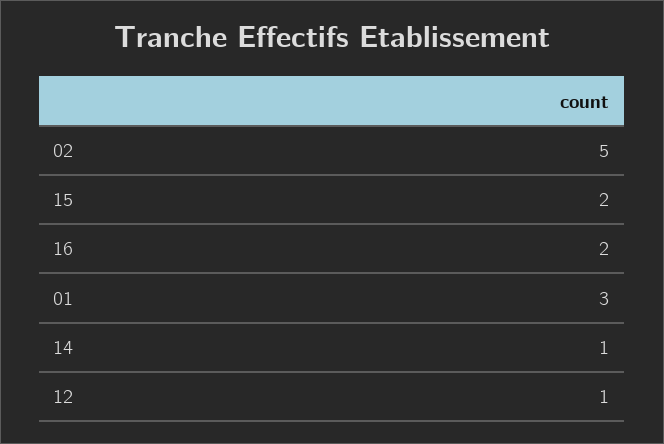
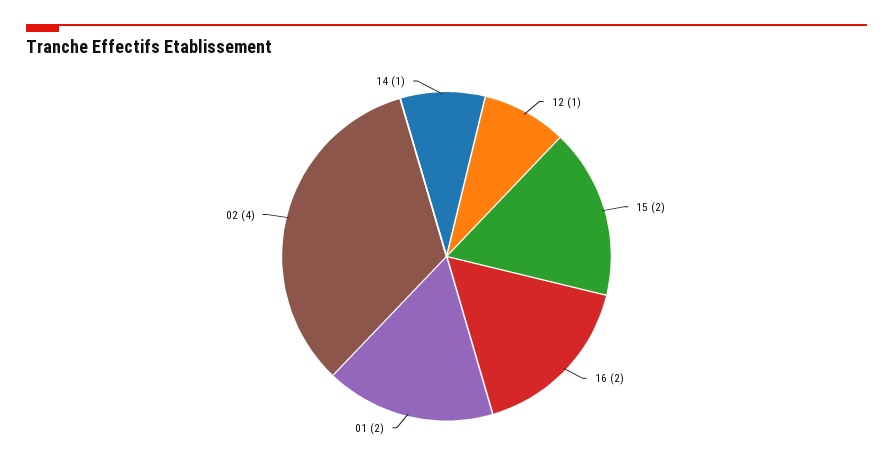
  {
-   "02": 5,
+   "02": 4,
    "15": 2,
    "16": 2,
-   "01": 3,
+   "01": 2,
    "14": 1,
    "12": 1
  }

